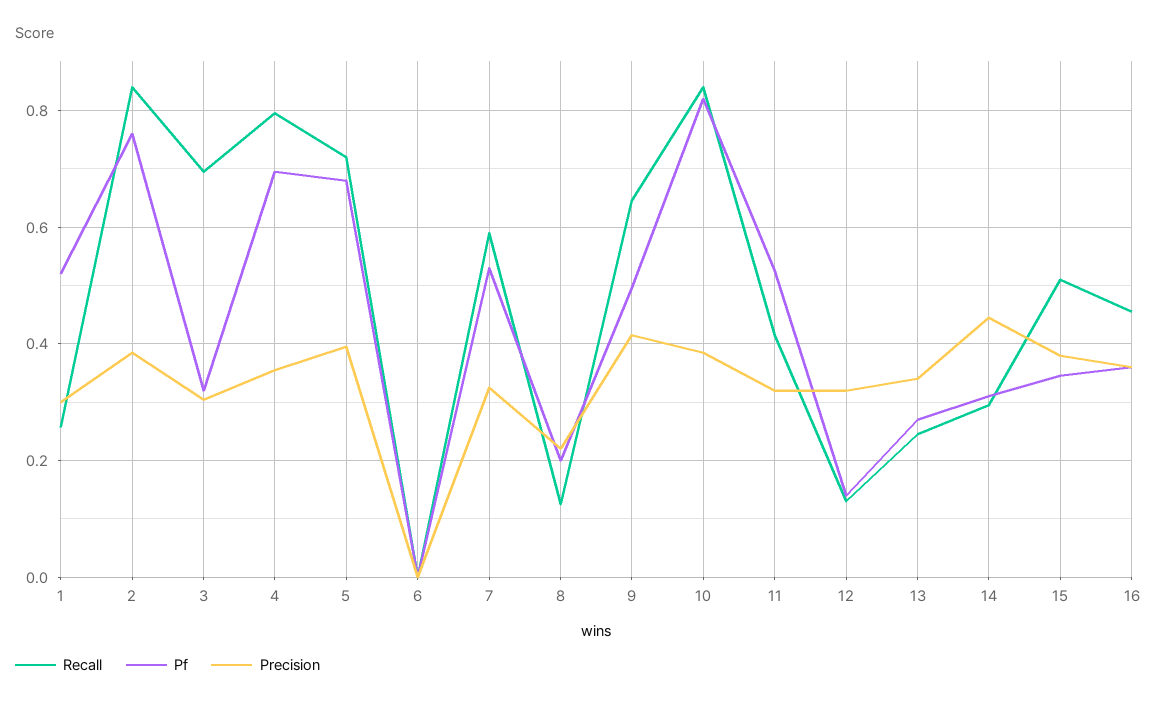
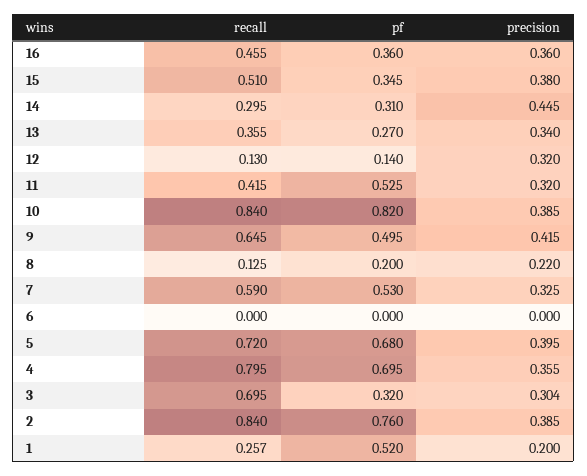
  {
    "Recall": {
      "1": 0.257,
      "2": 0.84,
      "3": 0.695,
      "4": 0.795,
      "5": 0.72,
      "6": 0,
      "7": 0.59,
      "8": 0.125,
      "9": 0.645,
      "10": 0.84,
      "11": 0.415,
      "12": 0.13,
-     "13": 0.24,
+     "13": 0.355,
      "14": 0.295,
      "15": 0.51,
      "16": 0.455
    },
    "Pf": {
      "1": 0.52,
      "2": 0.76,
      "3": 0.32,
      "4": 0.695,
      "5": 0.68,
      "6": 0,
      "7": 0.53,
      "8": 0.2,
      "9": 0.495,
      "10": 0.82,
      "11": 0.525,
      "12": 0.14,
      "13": 0.27,
      "14": 0.31,
      "15": 0.345,
      "16": 0.36
    },
    "Precision": {
-     "1": 0.3,
+     "1": 0.2,
      "2": 0.385,
      "3": 0.304,
      "4": 0.355,
      "5": 0.395,
      "6": 0,
      "7": 0.325,
      "8": 0.22,
      "9": 0.415,
      "10": 0.385,
      "11": 0.32,
      "12": 0.32,
      "13": 0.34,
      "14": 0.445,
      "15": 0.38,
      "16": 0.36
    }
  }

